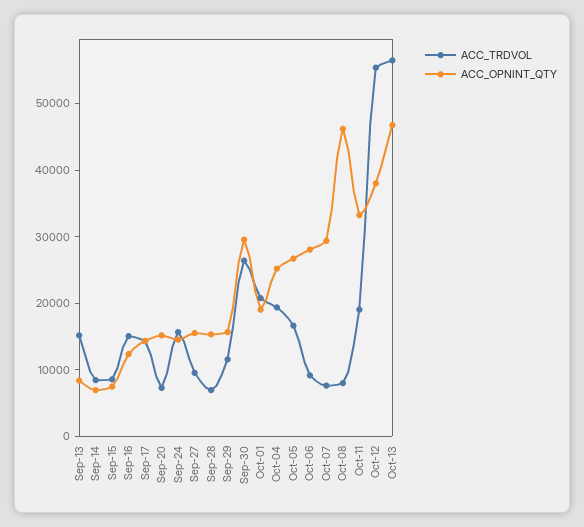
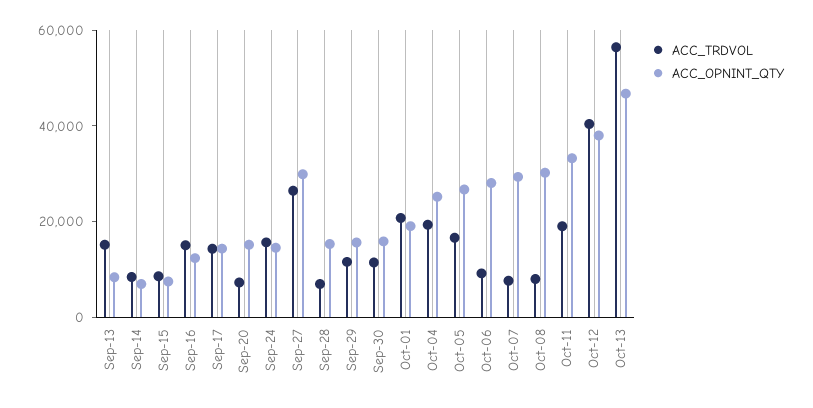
  {
    "ACC_TRDVOL": {
      "Sep-13": 16000,
      "Sep-14": 8000,
      "Sep-15": 8000,
      "Sep-16": 16000,
      "Sep-17": 14000,
      "Sep-20": 8000,
      "Sep-24": 16000,
-     "Sep-27": 10000,
+     "Sep-27": 25000,
      "Sep-28": 6000,
      "Sep-29": 12000,
-     "Sep-30": 26000,
+     "Sep-30": 10000,
      "Oct-01": 20000,
      "Oct-04": 20000,
      "Oct-05": 16000,
      "Oct-06": 10000,
      "Oct-07": 8000,
      "Oct-08": 8000,
      "Oct-11": 20000,
-     "Oct-12": 56000,
+     "Oct-12": 40000,
      "Oct-13": 56000
    },
    "ACC_OPNINT_QTY": {
      "Sep-13": 8000,
      "Sep-14": 6000,
      "Sep-15": 8000,
      "Sep-16": 12000,
      "Sep-17": 14000,
      "Sep-20": 16000,
      "Sep-24": 14000,
-     "Sep-27": 16000,
+     "Sep-27": 30000,
      "Sep-28": 16000,
      "Sep-29": 16000,
-     "Sep-30": 30000,
+     "Sep-30": 15000,
      "Oct-01": 20000,
      "Oct-04": 26000,
      "Oct-05": 26000,
      "Oct-06": 28000,
      "Oct-07": 30000,
-     "Oct-08": 46000,
+     "Oct-08": 30000,
      "Oct-11": 34000,
      "Oct-12": 38000,
      "Oct-13": 46000
    }
  }

